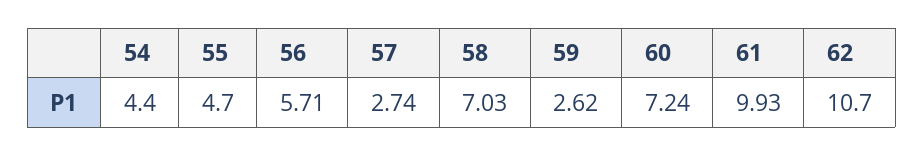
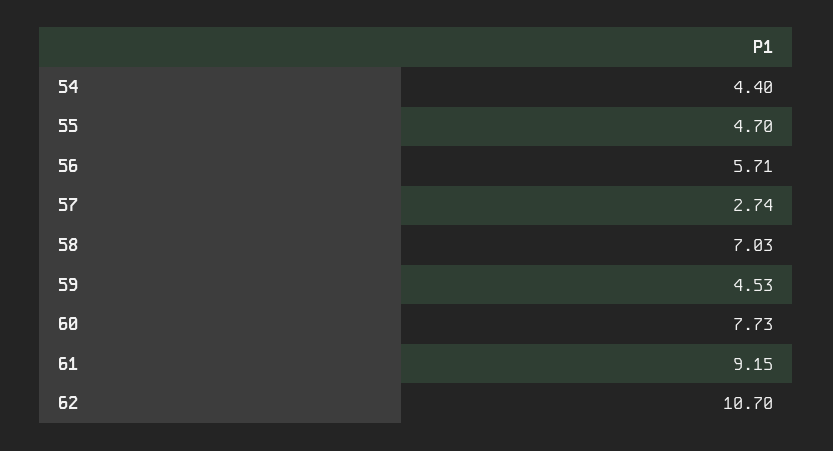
  {
    "54": 4.4,
    "55": 4.7,
    "56": 5.71,
    "57": 2.74,
    "58": 7.03,
-   "59": 2.62,
+   "59": 4.53,
-   "60": 7.24,
+   "60": 7.73,
-   "61": 9.93,
+   "61": 9.15,
    "62": 10.7
  }

